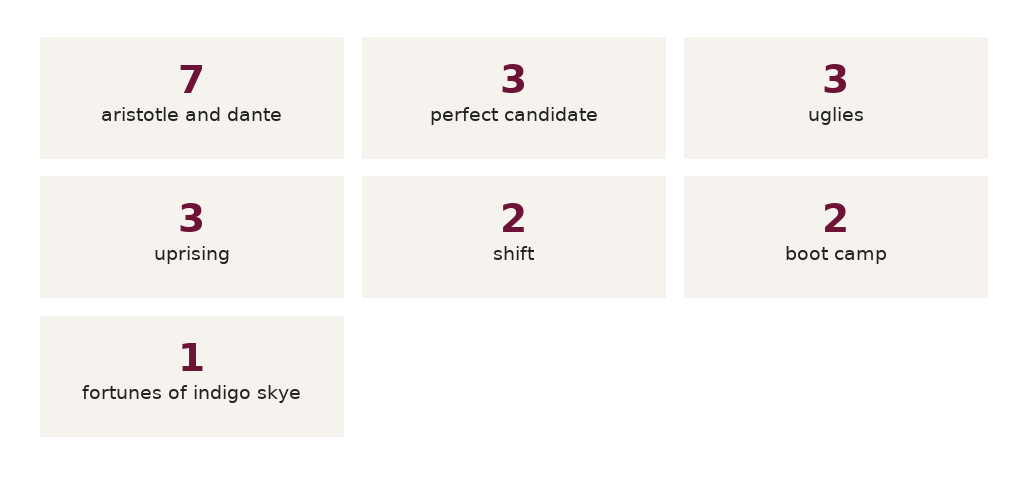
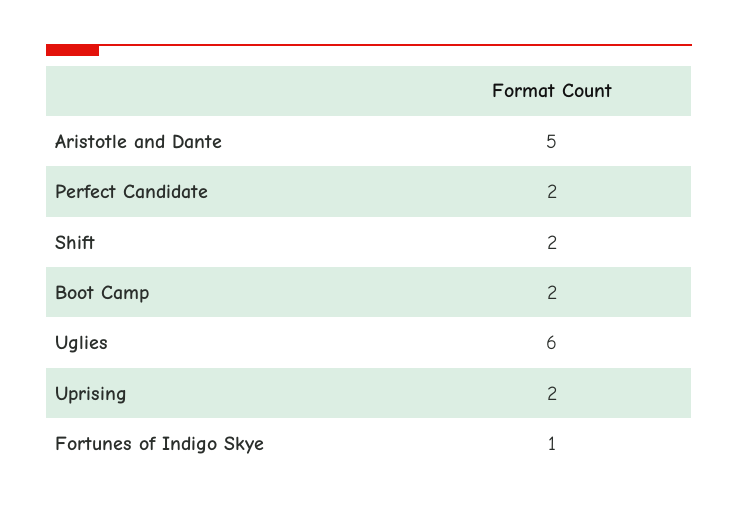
  {
-   "aristotle and dante": 7,
+   "aristotle and dante": 5,
-   "perfect candidate": 3,
+   "perfect candidate": 2,
-   "uglies": 3,
+   "uglies": 6,
-   "uprising": 3,
+   "uprising": 2,
    "shift": 2,
    "boot camp": 2,
    "fortunes of indigo skye": 1
  }

